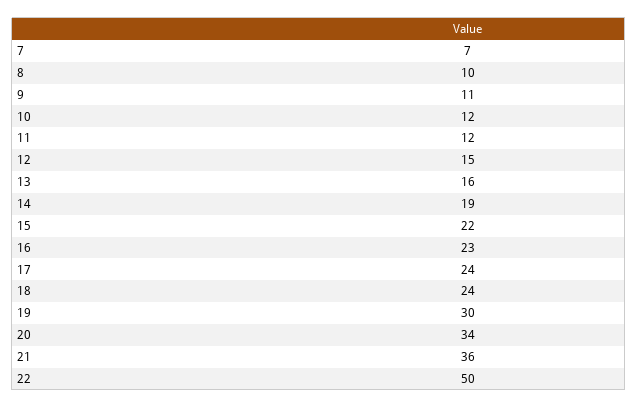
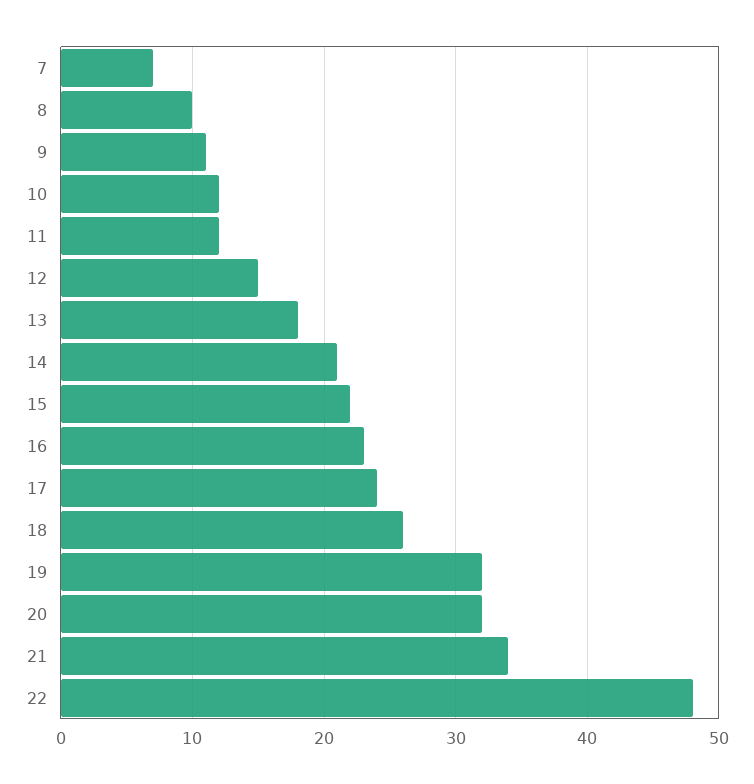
  {
    "7": 7,
    "8": 10,
    "9": 11,
    "10": 12,
    "11": 12,
    "12": 15,
-   "13": 16,
+   "13": 18,
-   "14": 19,
+   "14": 21,
    "15": 22,
    "16": 23,
    "17": 24,
-   "18": 24,
+   "18": 26,
-   "19": 30,
+   "19": 32,
-   "20": 34,
+   "20": 32,
-   "21": 36,
+   "21": 34,
-   "22": 50
+   "22": 48
  }

